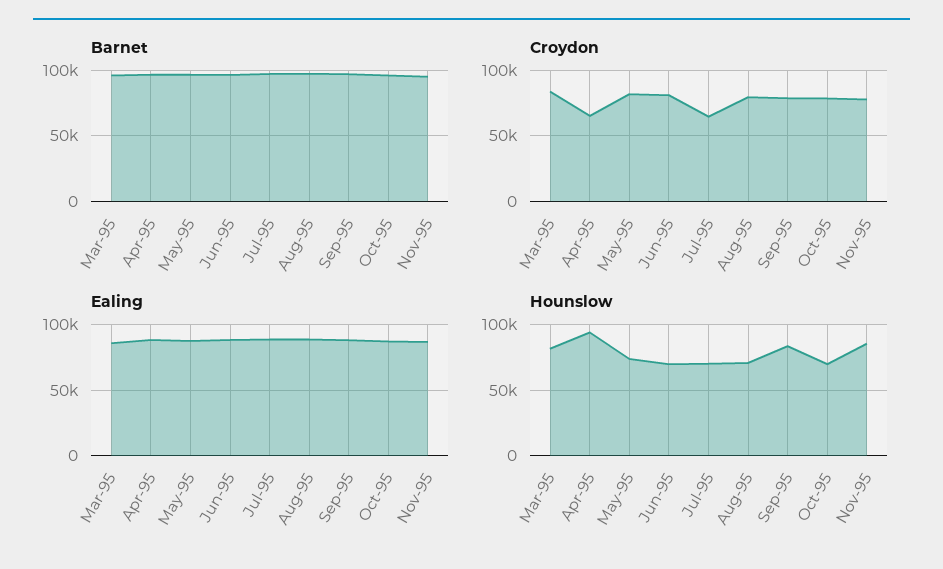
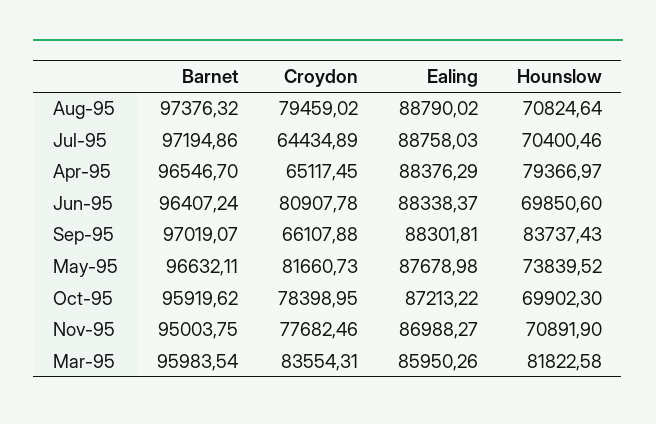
  {
    "Barnet": {
      "Mar-95": 95983.54,
      "Apr-95": 96546.7,
      "May-95": 96632.11,
      "Jun-95": 96407.24,
      "Jul-95": 97194.86,
      "Aug-95": 97376.32,
      "Sep-95": 97019.07,
      "Oct-95": 95919.62,
      "Nov-95": 95003.75
    },
    "Croydon": {
      "Mar-95": 83554.31,
      "Apr-95": 65117.45,
      "May-95": 81660.73,
      "Jun-95": 80907.78,
      "Jul-95": 64434.89,
      "Aug-95": 79459.02,
-     "Sep-95": 80000,
+     "Sep-95": 66107.88,
      "Oct-95": 78398.95,
      "Nov-95": 77682.46
    },
    "Ealing": {
      "Mar-95": 85950.26,
      "Apr-95": 88376.29,
      "May-95": 87678.98,
      "Jun-95": 88338.37,
      "Jul-95": 88758.03,
      "Aug-95": 88790.02,
      "Sep-95": 88301.81,
      "Oct-95": 87213.22,
      "Nov-95": 86988.27
    },
    "Hounslow": {
      "Mar-95": 81822.58,
-     "Apr-95": 95000,
+     "Apr-95": 79366.97,
      "May-95": 73839.52,
      "Jun-95": 69850.6,
      "Jul-95": 70400.46,
      "Aug-95": 70824.64,
      "Sep-95": 83737.43,
      "Oct-95": 69902.3,
-     "Nov-95": 85000
+     "Nov-95": 70891.9
    }
  }

